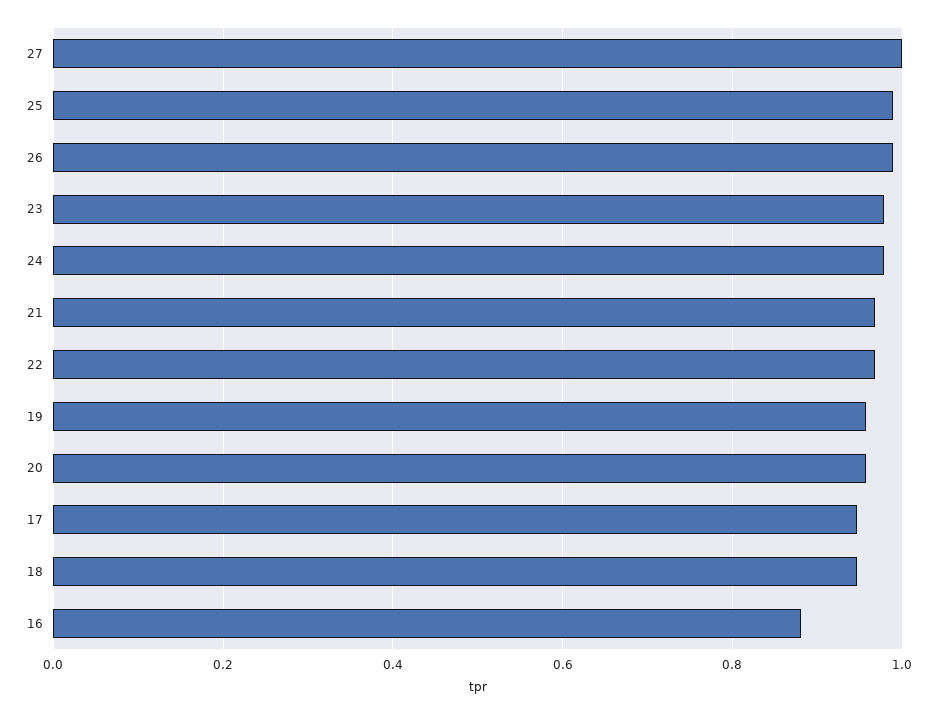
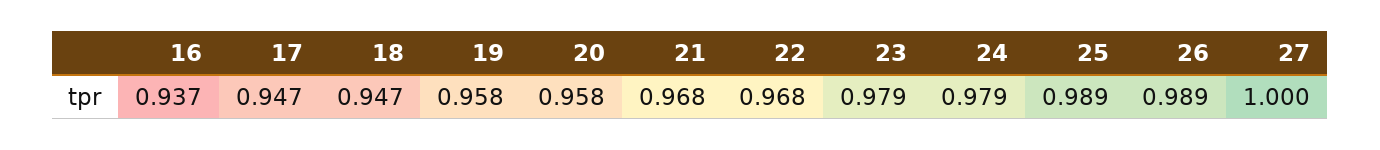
  {
    "27": 1,
    "25": 0.989,
    "26": 0.989,
    "23": 0.979,
    "24": 0.979,
    "21": 0.968,
    "22": 0.968,
    "19": 0.958,
    "20": 0.958,
    "17": 0.947,
    "18": 0.947,
-   "16": 0.88
+   "16": 0.937
  }

